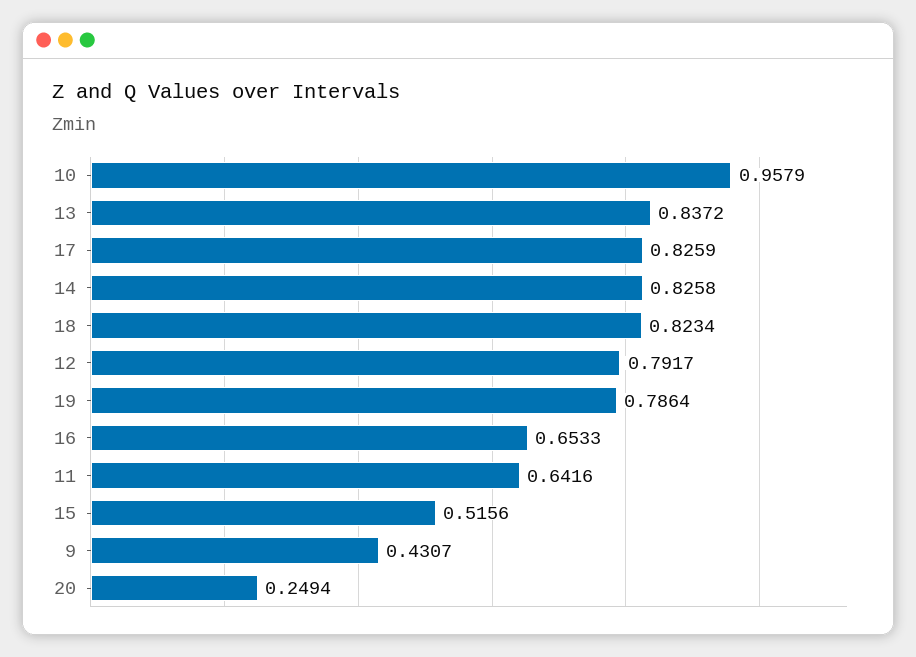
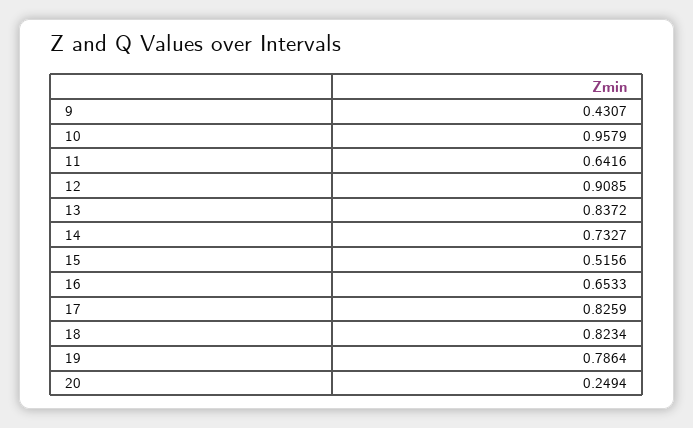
  {
    "10": 0.9579,
    "13": 0.8372,
    "17": 0.8259,
-   "14": 0.8258,
+   "14": 0.7327,
    "18": 0.8234,
-   "12": 0.7917,
+   "12": 0.9085,
    "19": 0.7864,
    "16": 0.6533,
    "11": 0.6416,
    "15": 0.5156,
    "9": 0.4307,
    "20": 0.2494
  }

